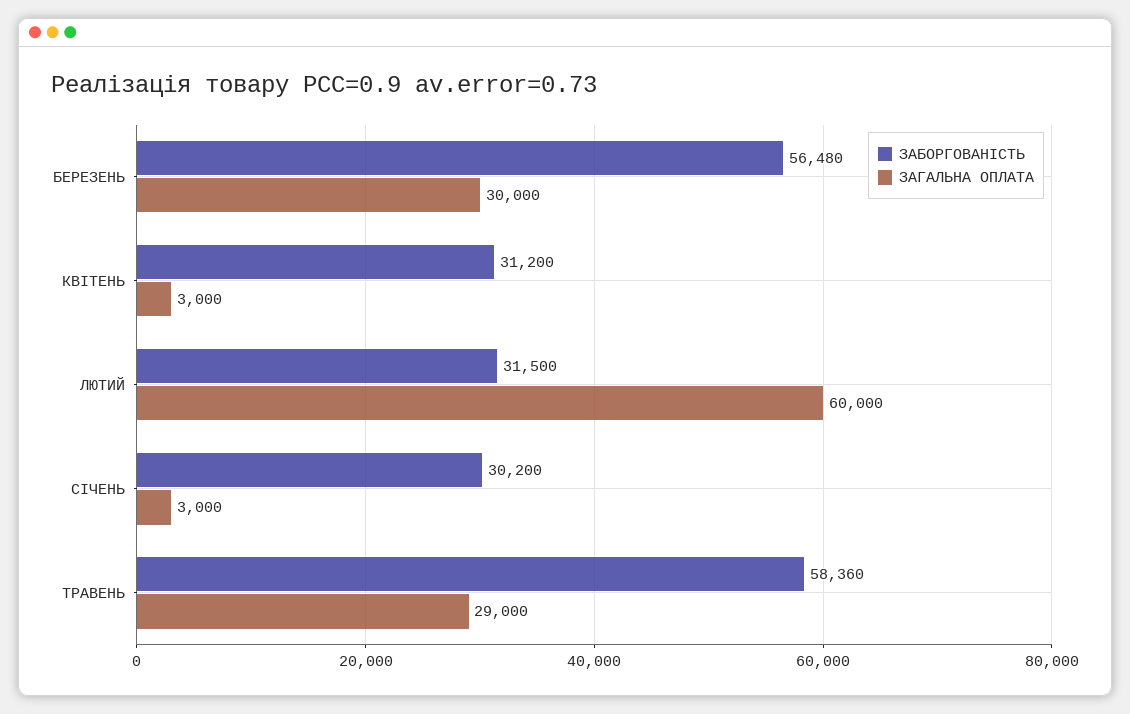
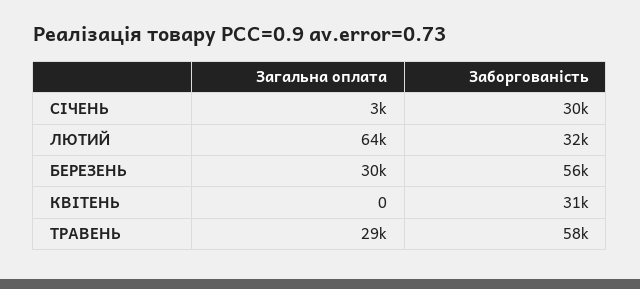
  {
    "ЗАБОРГОВАНІСТЬ": {
      "БЕРЕЗЕНЬ": 56480,
      "КВІТЕНЬ": 31200,
      "ЛЮТИЙ": 31500,
      "СІЧЕНЬ": 30200,
      "ТРАВЕНЬ": 58360
    },
    "ЗАГАЛЬНА ОПЛАТА": {
      "БЕРЕЗЕНЬ": 30000,
-     "КВІТЕНЬ": 3000,
+     "КВІТЕНЬ": 0,
-     "ЛЮТИЙ": 60000,
+     "ЛЮТИЙ": 64000,
      "СІЧЕНЬ": 3000,
      "ТРАВЕНЬ": 29000
    }
  }

